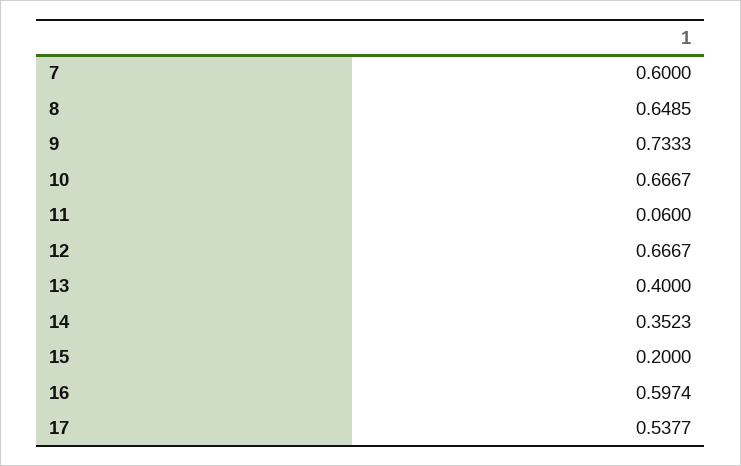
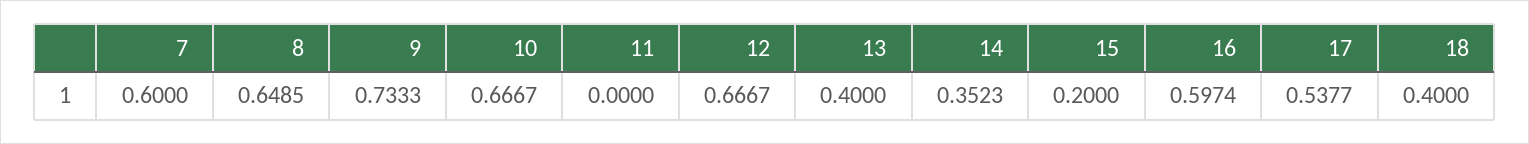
  {
    "7": 0.6,
    "8": 0.6485,
    "9": 0.7333,
    "10": 0.6667,
-   "11": 0.06,
+   "11": 0,
    "12": 0.6667,
    "13": 0.4,
    "14": 0.3523,
    "15": 0.2,
    "16": 0.5974,
-   "17": 0.5377
+   "17": 0.5377,
+   "18": 0.4
  }

